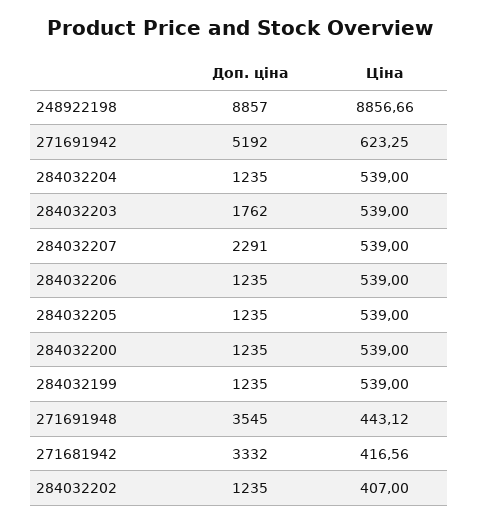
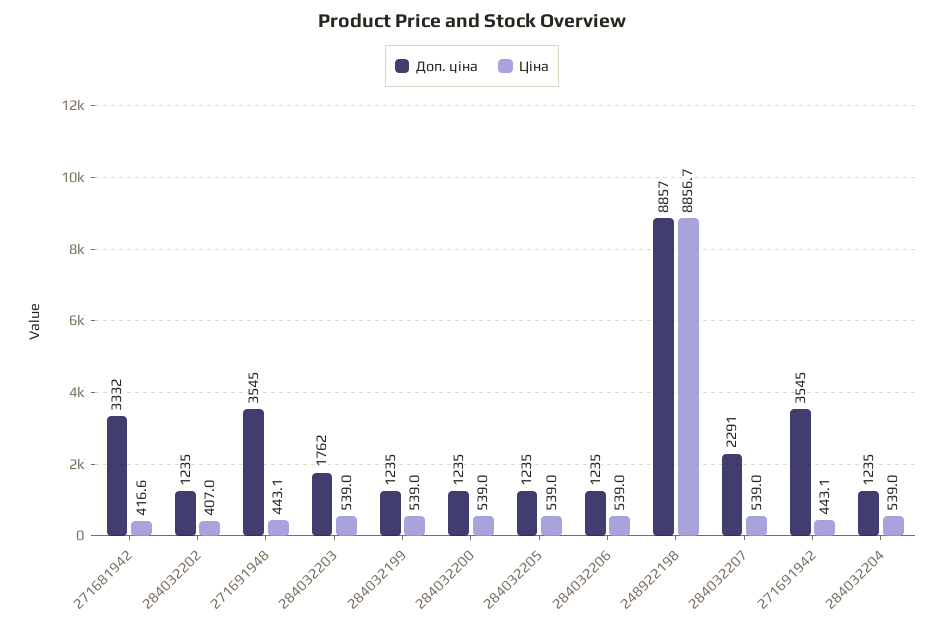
  {
    "Доп. ціна": {
      "248922198": 8857,
-     "271691942": 5192,
+     "271691942": 3545,
      "284032204": 1235,
      "284032203": 1762,
      "284032207": 2291,
      "284032206": 1235,
      "284032205": 1235,
      "284032200": 1235,
      "284032199": 1235,
      "271691948": 3545,
      "271681942": 3332,
      "284032202": 1235
    },
    "Ціна": {
      "248922198": 8856.66,
-     "271691942": 623.25,
+     "271691942": 443.1,
      "284032204": 539,
      "284032203": 539,
      "284032207": 539,
      "284032206": 539,
      "284032205": 539,
      "284032200": 539,
      "284032199": 539,
      "271691948": 443.12,
      "271681942": 416.56,
      "284032202": 407
    }
  }

